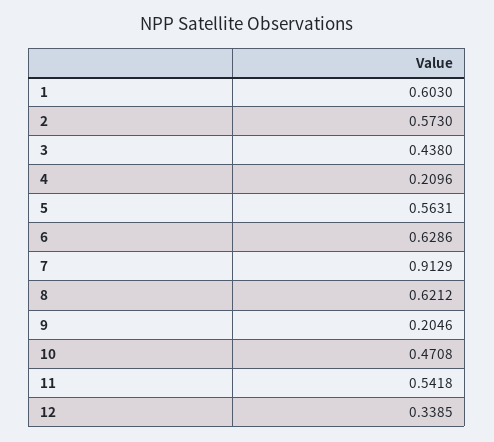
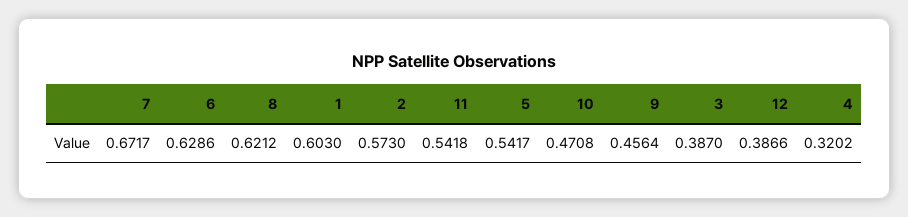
  {
    "1": 0.603,
    "2": 0.573,
-   "3": 0.438,
+   "3": 0.387,
-   "4": 0.2096,
+   "4": 0.3202,
-   "5": 0.5631,
+   "5": 0.5417,
    "6": 0.6286,
-   "7": 0.9129,
+   "7": 0.6717,
    "8": 0.6212,
-   "9": 0.2046,
+   "9": 0.4564,
    "10": 0.4708,
    "11": 0.5418,
-   "12": 0.3385
+   "12": 0.3866
  }

